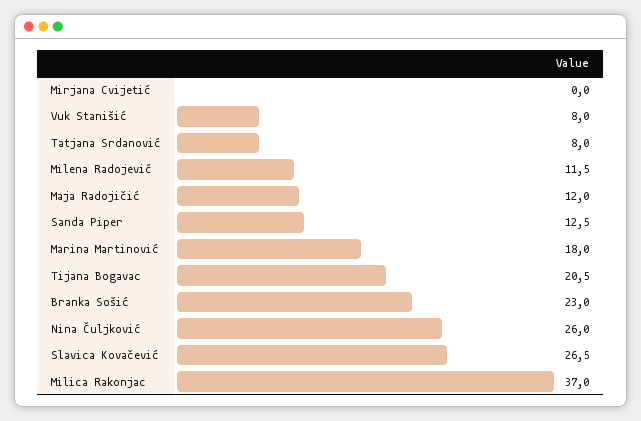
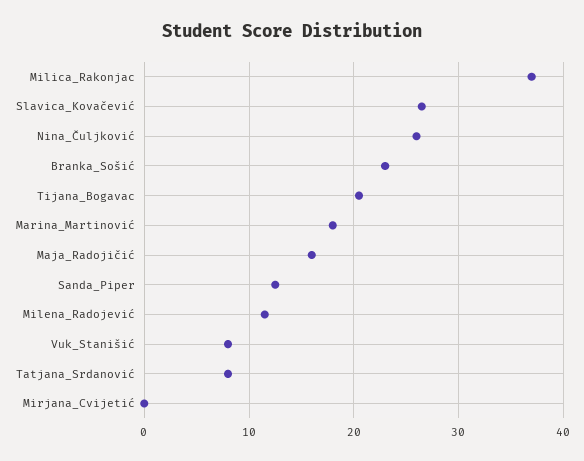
  {
    "Mirjana Cvijetić": 0,
    "Vuk Stanišić": 8,
    "Tatjana Srdanović": 8,
    "Milena Radojević": 11.5,
-   "Maja Radojičić": 12,
+   "Maja Radojičić": 16,
    "Sanda Piper": 12.5,
    "Marina Martinović": 18,
    "Tijana Bogavac": 20.5,
    "Branka Sošić": 23,
    "Nina Čuljković": 26,
    "Slavica Kovačević": 26.5,
    "Milica Rakonjac": 37
  }

